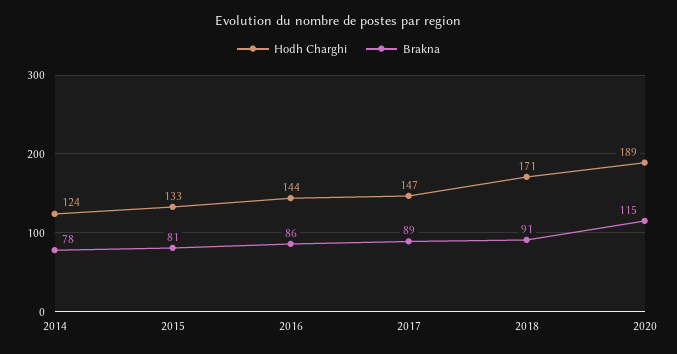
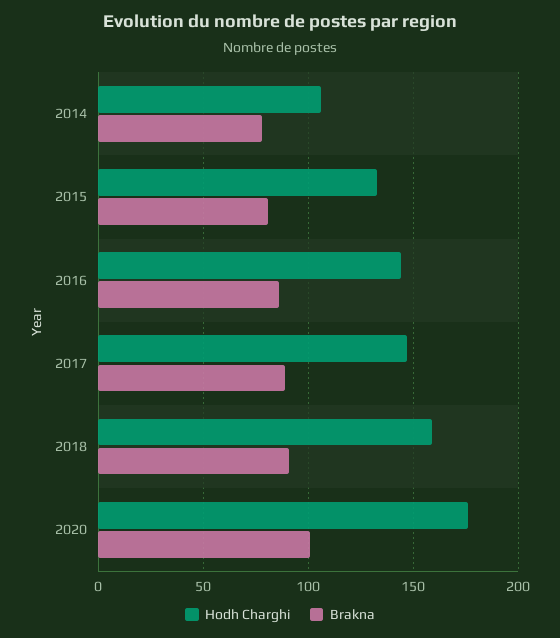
  {
    "Hodh Charghi": {
-     "2014": 124,
+     "2014": 105,
      "2015": 133,
      "2016": 144,
      "2017": 147,
-     "2018": 171,
+     "2018": 160,
-     "2020": 189
+     "2020": 175
    },
    "Brakna": {
      "2014": 78,
      "2015": 81,
      "2016": 86,
      "2017": 89,
      "2018": 91,
-     "2020": 115
+     "2020": 100
    }
  }

